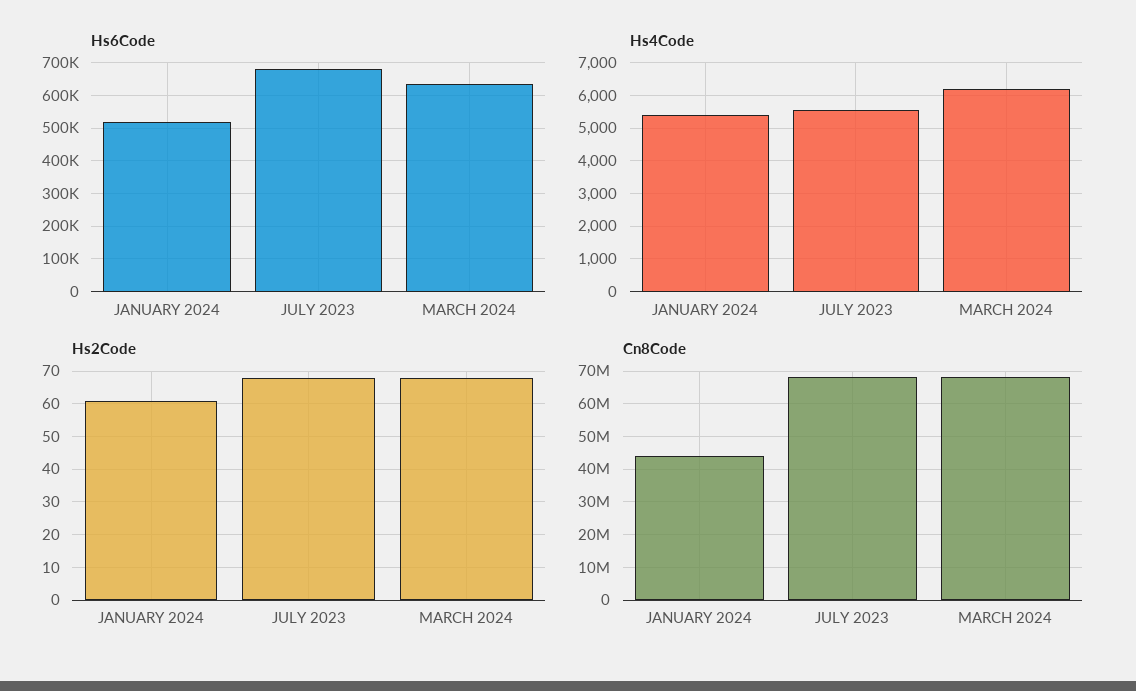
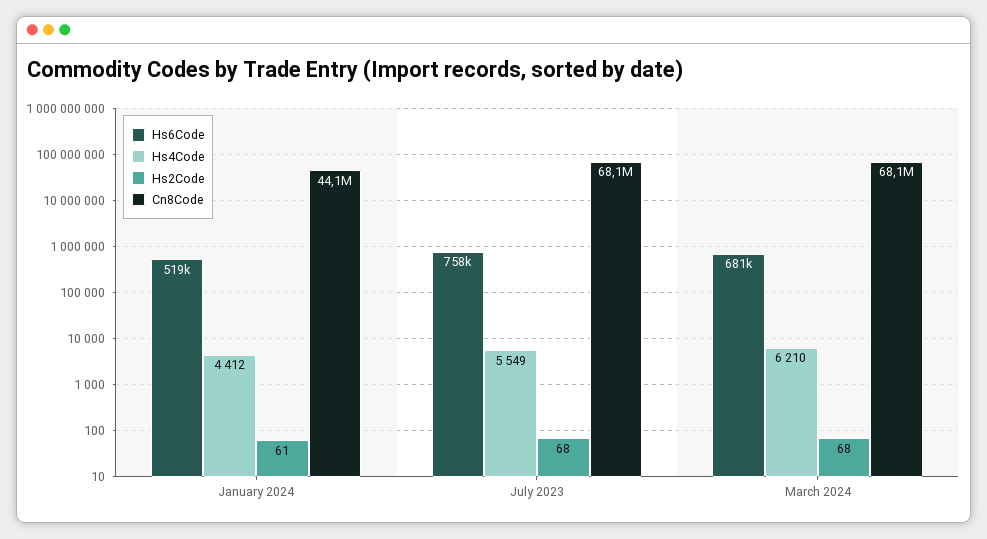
  {
    "Hs6Code": {
      "JANUARY 2024": 519000,
-     "JULY 2023": 680000,
+     "JULY 2023": 758000,
-     "MARCH 2024": 640000
+     "MARCH 2024": 681000
    },
    "Hs4Code": {
-     "JANUARY 2024": 5400,
+     "JANUARY 2024": 4412,
      "JULY 2023": 5549,
      "MARCH 2024": 6210
    },
    "Hs2Code": {
      "JANUARY 2024": 61,
      "JULY 2023": 68,
      "MARCH 2024": 68
    },
    "Cn8Code": {
      "JANUARY 2024": 44100000,
      "JULY 2023": 68100000,
      "MARCH 2024": 68100000
    }
  }

